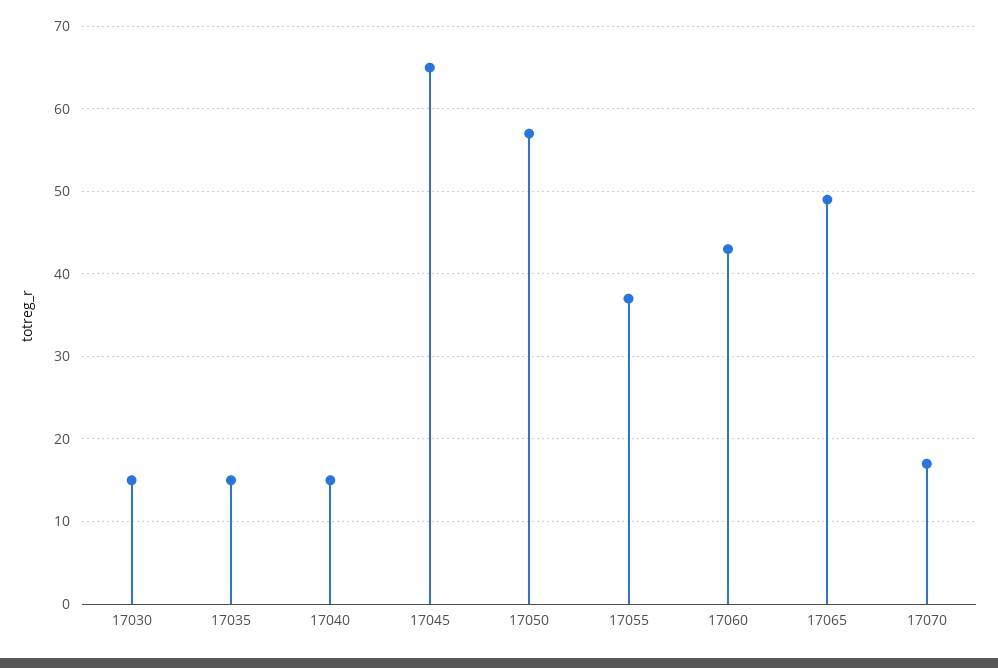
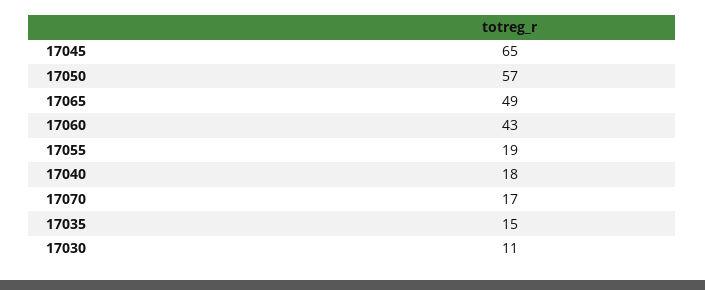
  {
-   "17030": 15,
+   "17030": 11,
    "17035": 15,
-   "17040": 15,
+   "17040": 18,
    "17045": 65,
    "17050": 57,
-   "17055": 37,
+   "17055": 19,
    "17060": 43,
    "17065": 49,
    "17070": 17
  }

